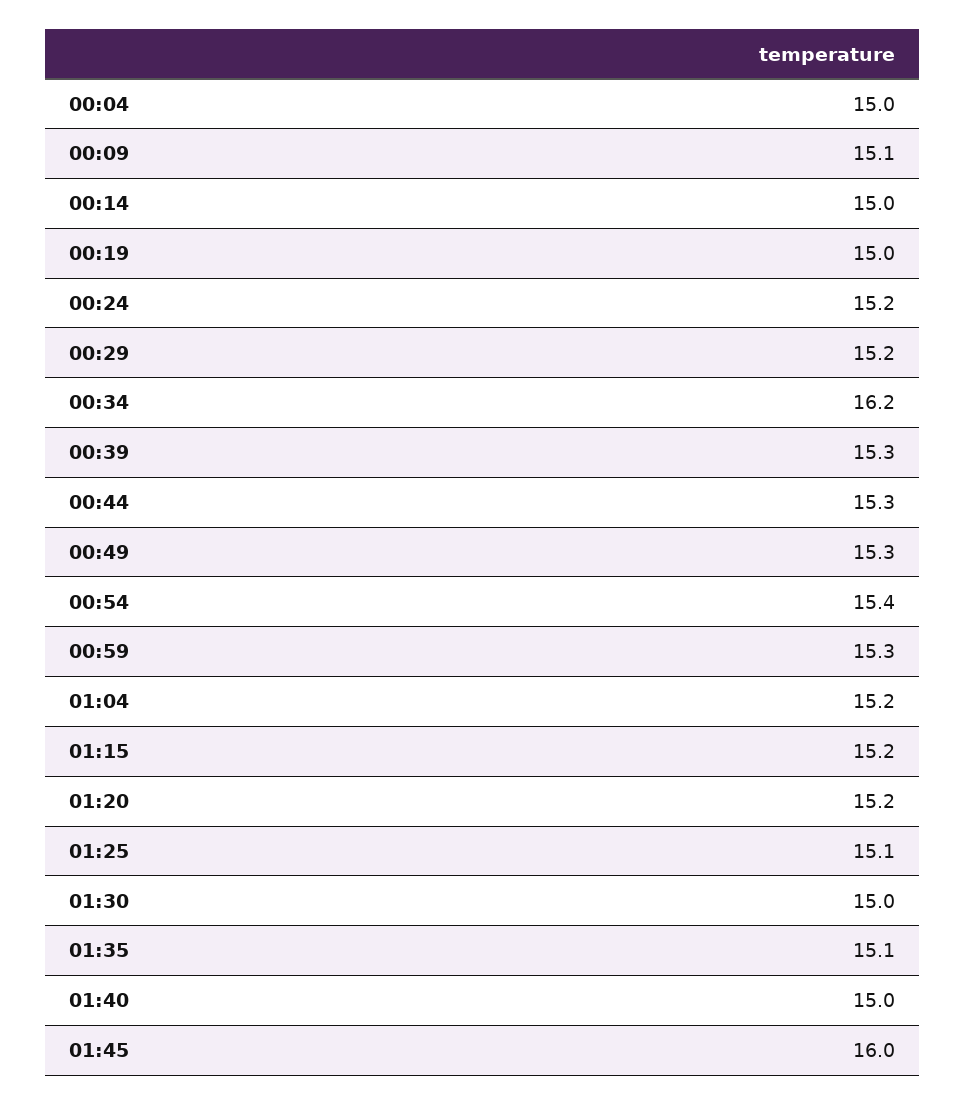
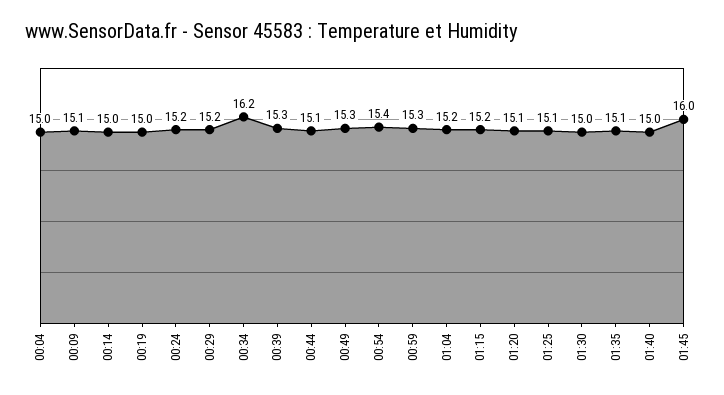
  {
    "00:04": 15,
    "00:09": 15.1,
    "00:14": 15,
    "00:19": 15,
    "00:24": 15.2,
    "00:29": 15.2,
    "00:34": 16.2,
    "00:39": 15.3,
-   "00:44": 15.3,
+   "00:44": 15.1,
    "00:49": 15.3,
    "00:54": 15.4,
    "00:59": 15.3,
    "01:04": 15.2,
    "01:15": 15.2,
-   "01:20": 15.2,
+   "01:20": 15.1,
    "01:25": 15.1,
    "01:30": 15,
    "01:35": 15.1,
    "01:40": 15,
    "01:45": 16
  }

